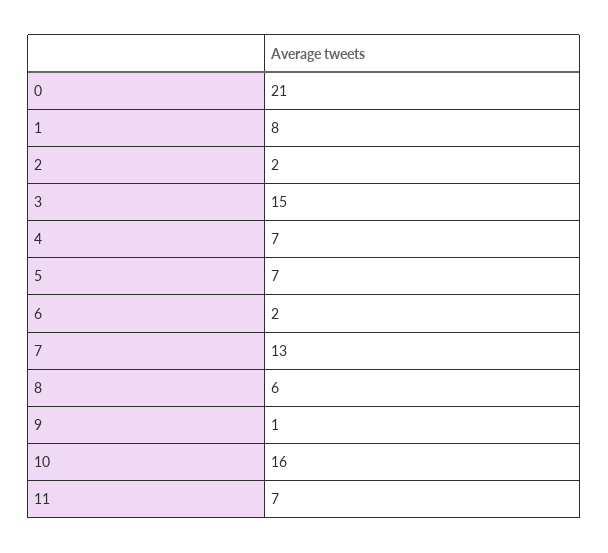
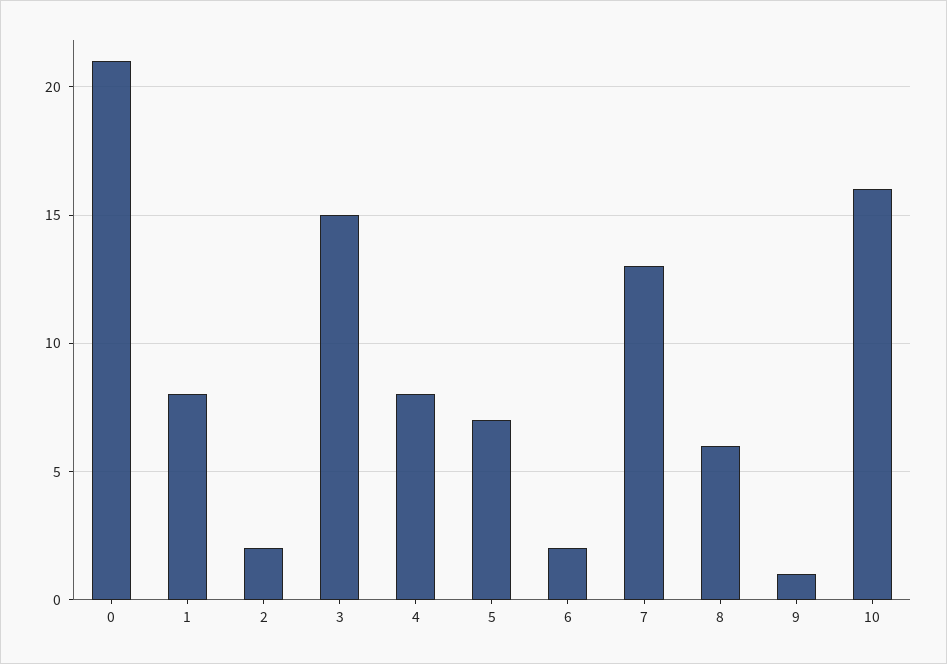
  {
    "0": 21,
    "1": 8,
    "2": 2,
    "3": 15,
-   "4": 7,
+   "4": 8,
    "5": 7,
    "6": 2,
    "7": 13,
    "8": 6,
    "9": 1,
-   "10": 16,
+   "10": 16
-   "11": 7
  }

